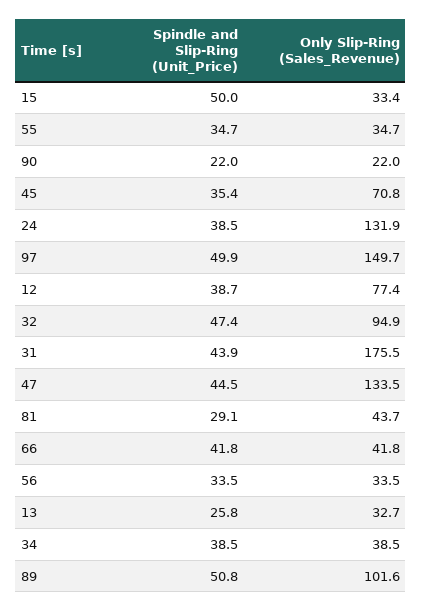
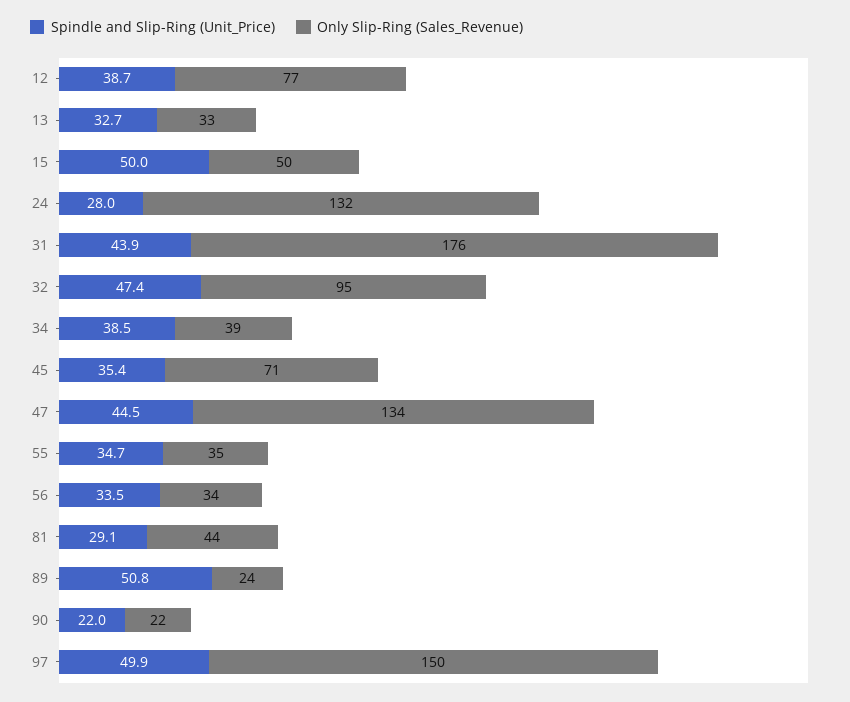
  {
    "Spindle and Slip-Ring (Unit_Price)": {
      "15": 50,
      "55": 34.7,
      "90": 22,
      "45": 35.4,
-     "24": 38.5,
+     "24": 28,
      "97": 49.9,
      "12": 38.7,
      "32": 47.4,
      "31": 43.9,
      "47": 44.5,
      "81": 29.1,
-     "66": 41.8,
      "56": 33.5,
-     "13": 25.8,
+     "13": 32.7,
      "34": 38.5,
      "89": 50.8
    },
    "Only Slip-Ring (Sales_Revenue)": {
-     "15": 33.4,
+     "15": 50,
      "55": 34.7,
      "90": 22,
      "45": 70.8,
      "24": 131.9,
      "97": 149.7,
      "12": 77.4,
      "32": 94.9,
      "31": 175.5,
      "47": 133.5,
      "81": 43.7,
-     "66": 41.8,
      "56": 33.5,
      "13": 32.7,
      "34": 38.5,
-     "89": 101.6
+     "89": 24
    }
  }

